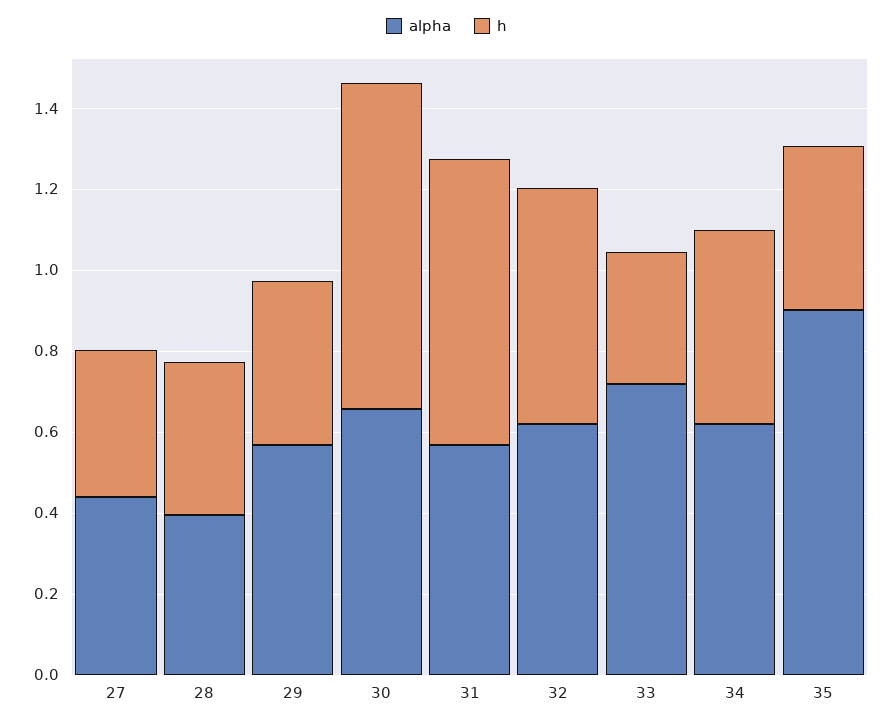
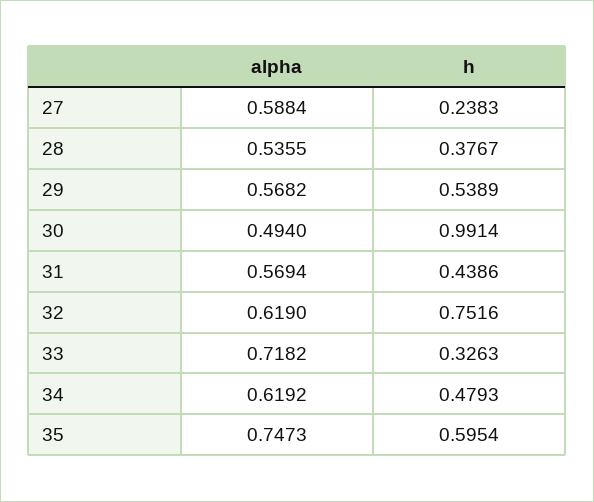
  {
    "alpha": {
-     "27": 0.45,
+     "27": 0.5884,
-     "28": 0.4,
+     "28": 0.5355,
      "29": 0.5682,
-     "30": 0.65,
+     "30": 0.494,
      "31": 0.5694,
      "32": 0.619,
      "33": 0.7182,
      "34": 0.6192,
-     "35": 0.9
+     "35": 0.7473
    },
    "h": {
-     "27": 0.35,
+     "27": 0.2383,
      "28": 0.3767,
-     "29": 0.4,
+     "29": 0.5389,
-     "30": 0.8,
+     "30": 0.9914,
-     "31": 0.7,
+     "31": 0.4386,
-     "32": 0.6,
+     "32": 0.7516,
      "33": 0.3263,
      "34": 0.4793,
-     "35": 0.4
+     "35": 0.5954
    }
  }

